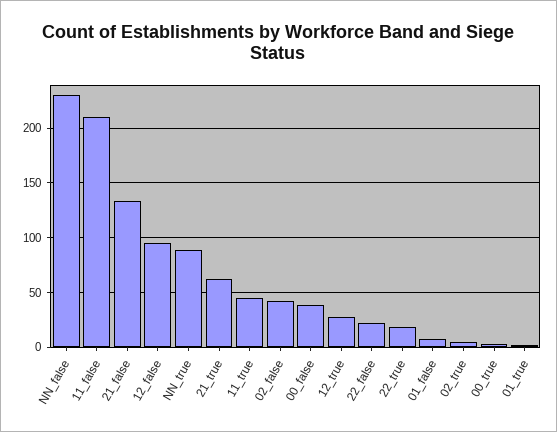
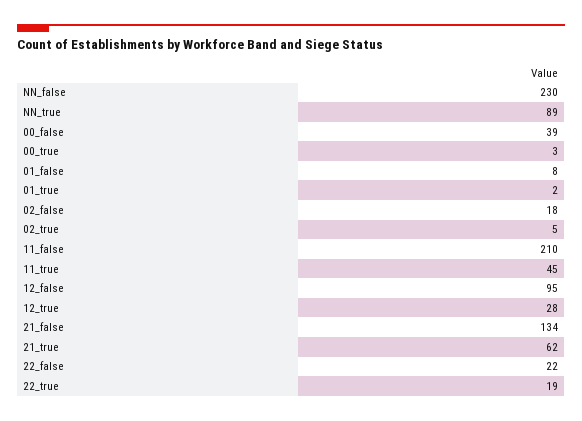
  {
    "NN_false": 230,
    "11_false": 210,
    "21_false": 134,
    "12_false": 95,
    "NN_true": 89,
    "21_true": 62,
    "11_true": 45,
-   "02_false": 40,
+   "02_false": 18,
    "00_false": 39,
    "12_true": 28,
    "22_false": 22,
    "22_true": 19,
    "01_false": 8,
    "02_true": 5,
    "00_true": 3,
    "01_true": 2
  }

